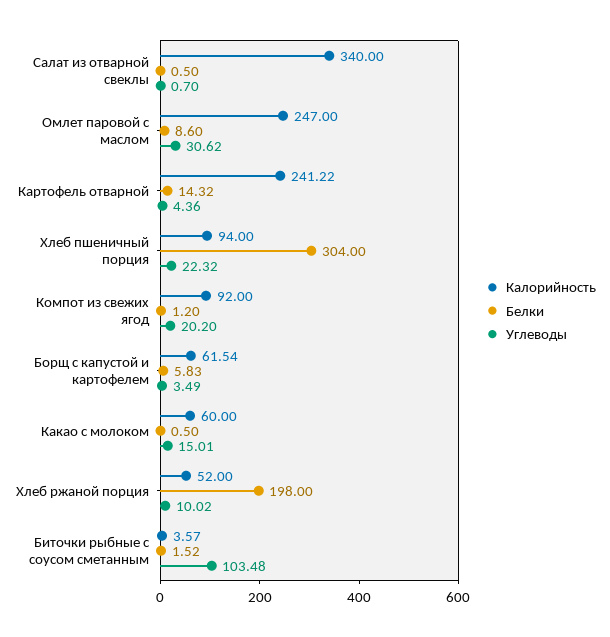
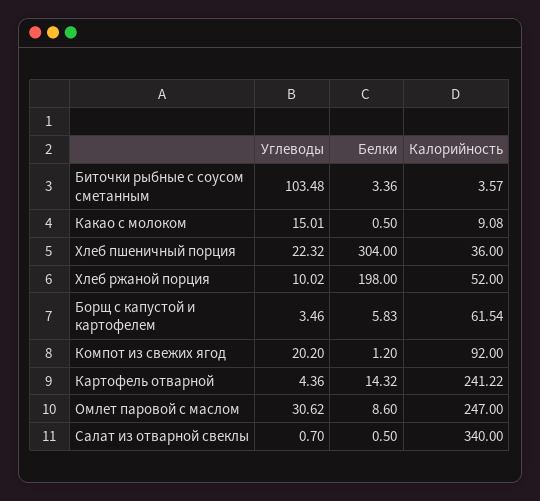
  {
    "Калорийность": {
      "Салат из отварной свеклы": 340,
      "Омлет паровой с маслом": 247,
      "Картофель отварной": 241.22,
-     "Хлеб пшеничный порция": 94,
+     "Хлеб пшеничный порция": 36,
      "Компот из свежих ягод": 92,
      "Борщ с капустой и картофелем": 61.54,
-     "Какао с молоком": 60,
+     "Какао с молоком": 9.08,
      "Хлеб ржаной порция": 52,
      "Биточки рыбные с соусом сметанным": 3.57
    },
    "Белки": {
      "Салат из отварной свеклы": 0.5,
      "Омлет паровой с маслом": 8.6,
      "Картофель отварной": 14.32,
      "Хлеб пшеничный порция": 304,
      "Компот из свежих ягод": 1.2,
      "Борщ с капустой и картофелем": 5.83,
      "Какао с молоком": 0.5,
      "Хлеб ржаной порция": 198,
-     "Биточки рыбные с соусом сметанным": 1.52
+     "Биточки рыбные с соусом сметанным": 3.36
    },
    "Углеводы": {
      "Салат из отварной свеклы": 0.7,
      "Омлет паровой с маслом": 30.62,
      "Картофель отварной": 4.36,
      "Хлеб пшеничный порция": 22.32,
      "Компот из свежих ягод": 20.2,
-     "Борщ с капустой и картофелем": 3.49,
+     "Борщ с капустой и картофелем": 3.46,
      "Какао с молоком": 15.01,
      "Хлеб ржаной порция": 10.02,
      "Биточки рыбные с соусом сметанным": 103.48
    }
  }

